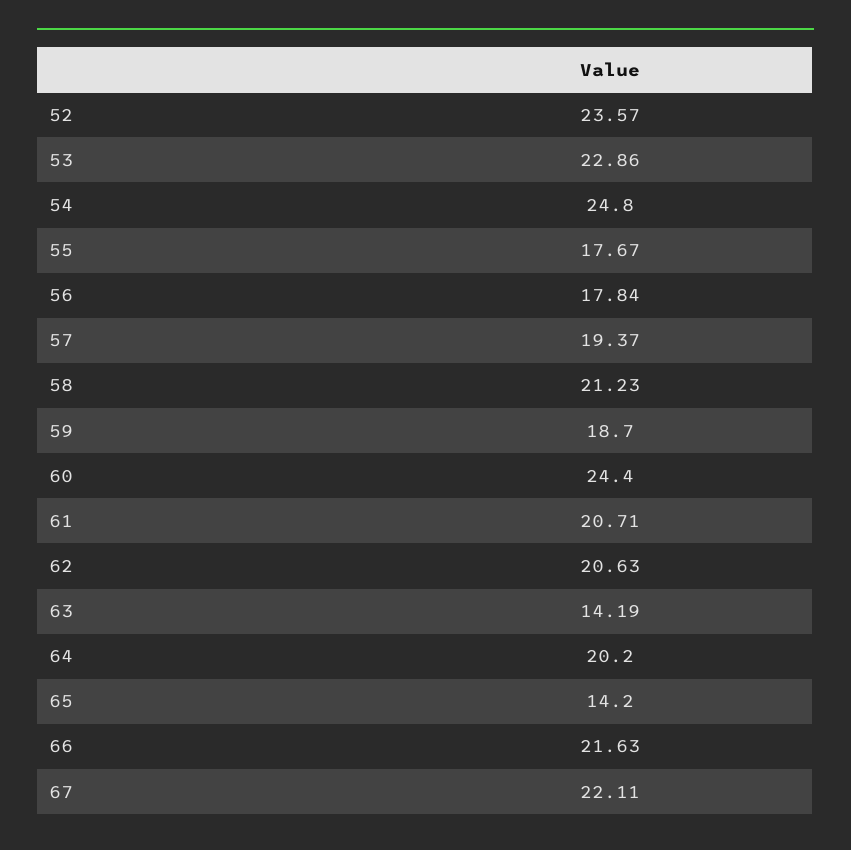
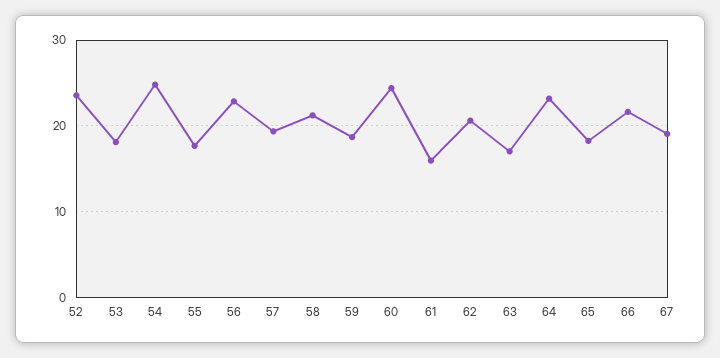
  {
    "52": 23.57,
-   "53": 22.86,
+   "53": 18,
    "54": 24.8,
    "55": 17.67,
-   "56": 17.84,
+   "56": 23,
    "57": 19.37,
    "58": 21.23,
    "59": 18.7,
    "60": 24.4,
-   "61": 20.71,
+   "61": 16,
    "62": 20.63,
-   "63": 14.19,
+   "63": 17,
-   "64": 20.2,
+   "64": 23,
-   "65": 14.2,
+   "65": 18,
    "66": 21.63,
-   "67": 22.11
+   "67": 19
  }

